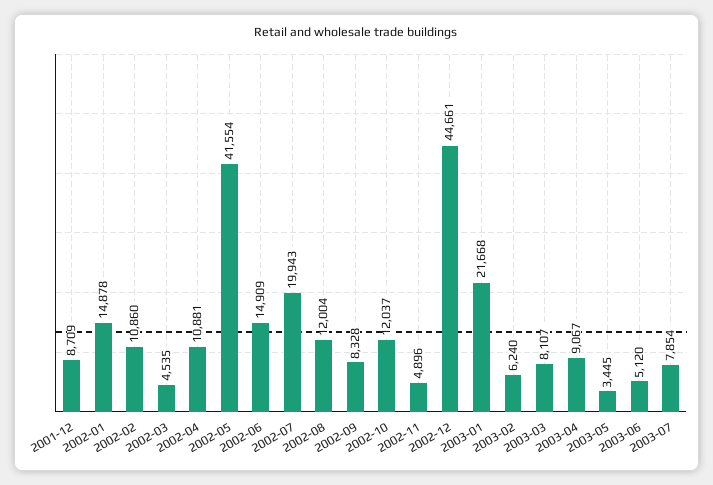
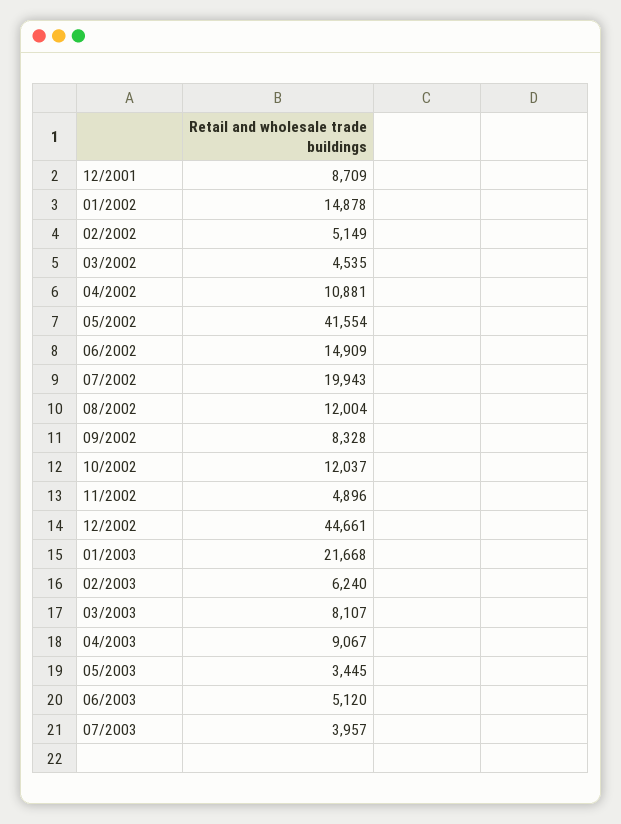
  {
    "2001-12": 8709,
    "2002-01": 14878,
-   "2002-02": 10860,
+   "2002-02": 5149,
    "2002-03": 4535,
    "2002-04": 10881,
    "2002-05": 41554,
    "2002-06": 14909,
    "2002-07": 19943,
    "2002-08": 12004,
    "2002-09": 8328,
    "2002-10": 12037,
    "2002-11": 4896,
    "2002-12": 44661,
    "2003-01": 21668,
    "2003-02": 6240,
    "2003-03": 8107,
    "2003-04": 9067,
    "2003-05": 3445,
    "2003-06": 5120,
-   "2003-07": 7854
+   "2003-07": 3957
  }

